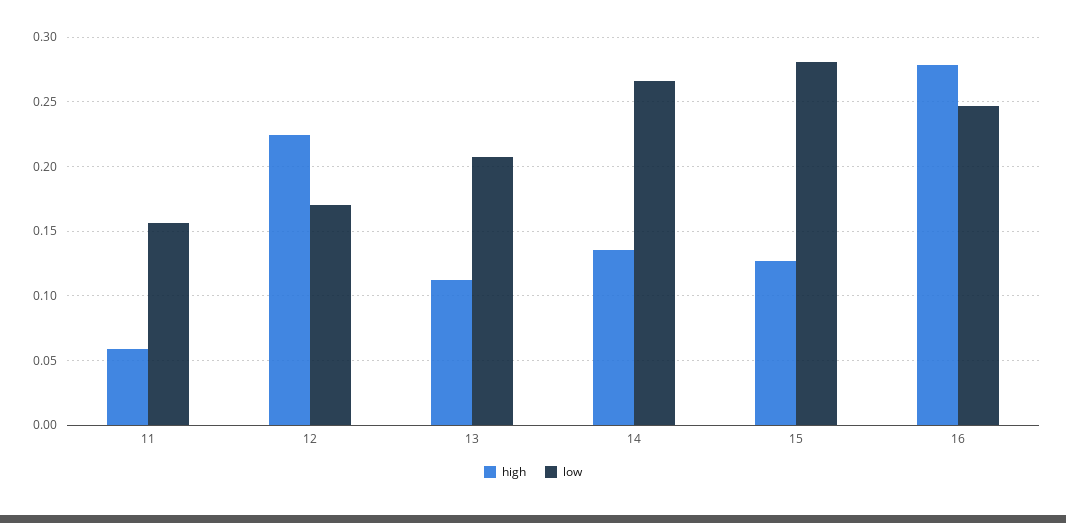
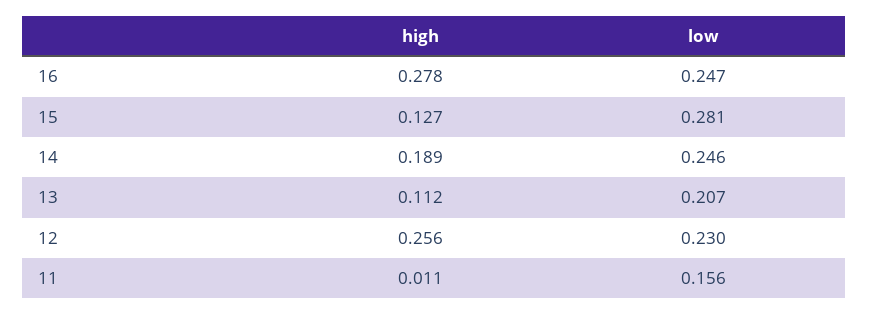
  {
    "high": {
-     "11": 0.06,
+     "11": 0.011,
-     "12": 0.225,
+     "12": 0.256,
      "13": 0.112,
-     "14": 0.135,
+     "14": 0.189,
      "15": 0.127,
      "16": 0.278
    },
    "low": {
      "11": 0.156,
-     "12": 0.17,
+     "12": 0.23,
      "13": 0.207,
-     "14": 0.265,
+     "14": 0.246,
      "15": 0.281,
      "16": 0.247
    }
  }

